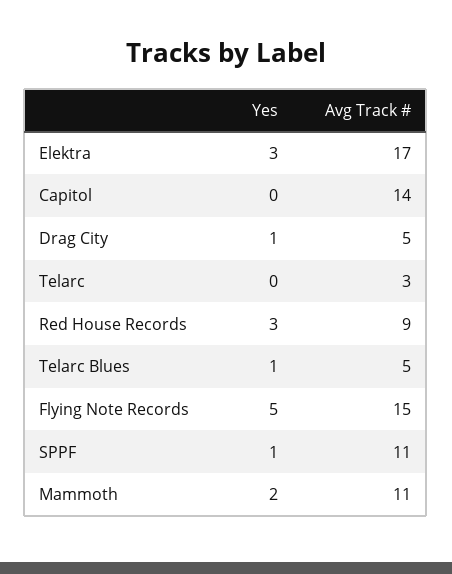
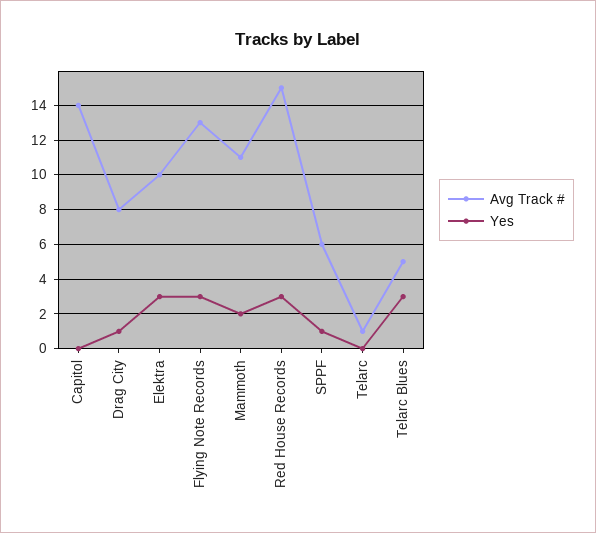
  {
    "Yes": {
      "Elektra": 3,
      "Capitol": 0,
      "Drag City": 1,
      "Telarc": 0,
      "Red House Records": 3,
-     "Telarc Blues": 1,
+     "Telarc Blues": 3,
-     "Flying Note Records": 5,
+     "Flying Note Records": 3,
      "SPPF": 1,
      "Mammoth": 2
    },
    "Avg Track #": {
-     "Elektra": 17,
+     "Elektra": 10,
      "Capitol": 14,
-     "Drag City": 5,
+     "Drag City": 8,
-     "Telarc": 3,
+     "Telarc": 1,
-     "Red House Records": 9,
+     "Red House Records": 15,
      "Telarc Blues": 5,
-     "Flying Note Records": 15,
+     "Flying Note Records": 13,
-     "SPPF": 11,
+     "SPPF": 6,
      "Mammoth": 11
    }
  }

